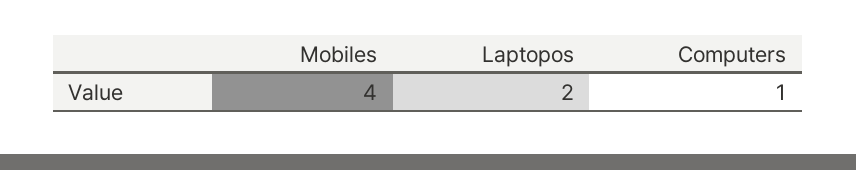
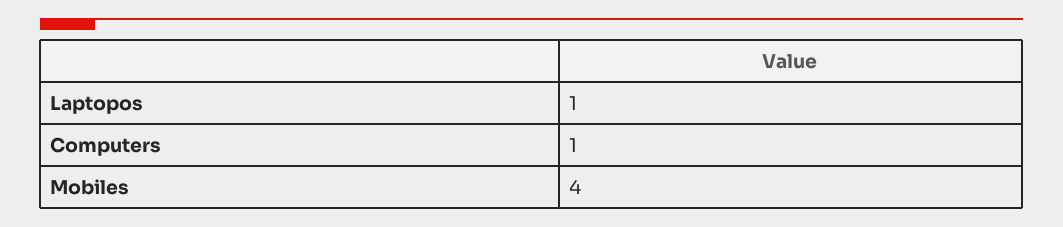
  {
    "Mobiles": 4,
-   "Laptopos": 2,
+   "Laptopos": 1,
    "Computers": 1
  }

